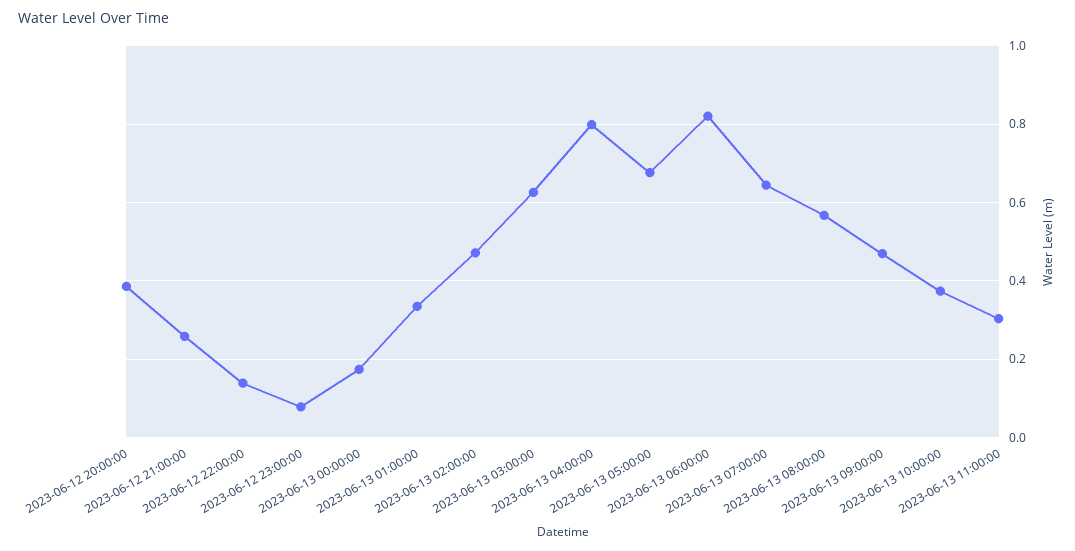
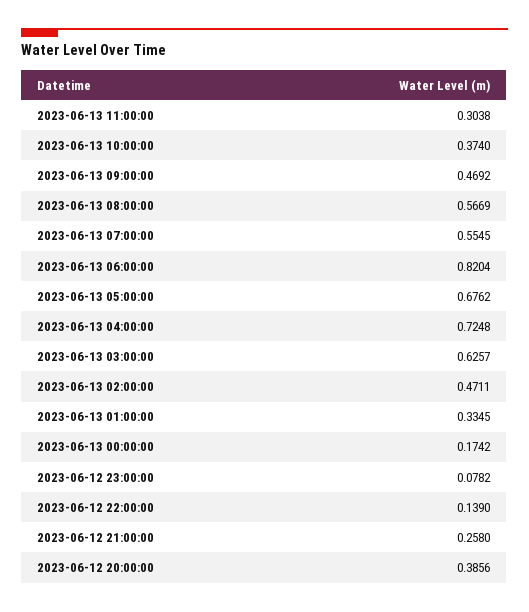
  {
    "2023-06-12 20:00:00": 0.3856,
    "2023-06-12 21:00:00": 0.258,
    "2023-06-12 22:00:00": 0.139,
    "2023-06-12 23:00:00": 0.0782,
    "2023-06-13 00:00:00": 0.1742,
    "2023-06-13 01:00:00": 0.3345,
    "2023-06-13 02:00:00": 0.4711,
    "2023-06-13 03:00:00": 0.6257,
-   "2023-06-13 04:00:00": 0.8,
+   "2023-06-13 04:00:00": 0.7248,
    "2023-06-13 05:00:00": 0.6762,
    "2023-06-13 06:00:00": 0.8204,
-   "2023-06-13 07:00:00": 0.64,
+   "2023-06-13 07:00:00": 0.5545,
    "2023-06-13 08:00:00": 0.5669,
    "2023-06-13 09:00:00": 0.4692,
    "2023-06-13 10:00:00": 0.374,
    "2023-06-13 11:00:00": 0.3038
  }

